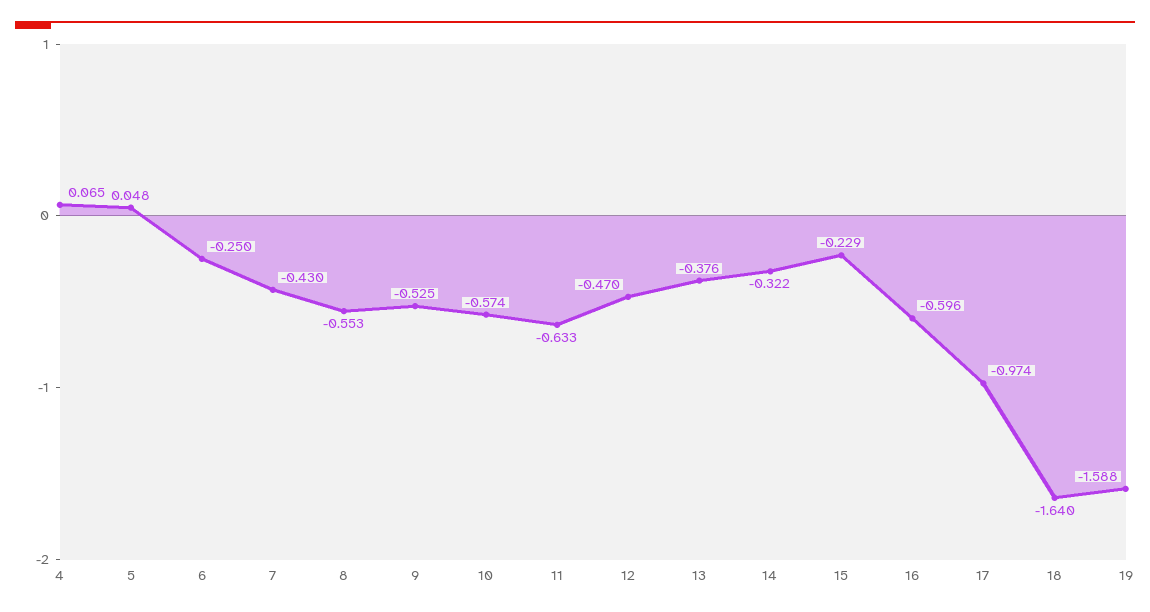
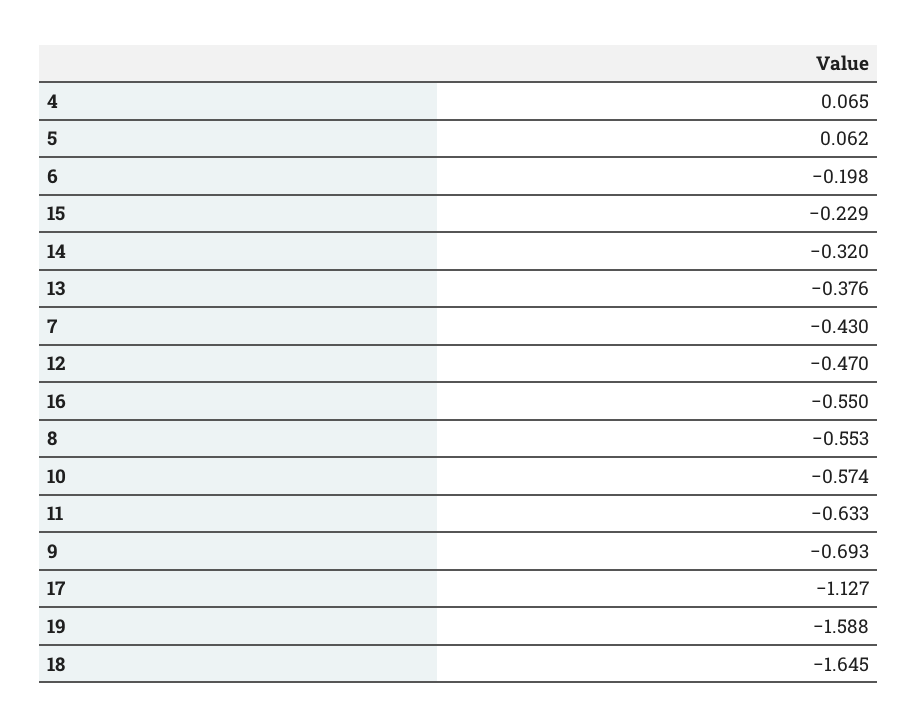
  {
    "4": 0.065,
-   "5": 0.048,
+   "5": 0.062,
-   "6": -0.25,
+   "6": -0.198,
    "7": -0.43,
    "8": -0.553,
-   "9": -0.525,
+   "9": -0.693,
    "10": -0.574,
    "11": -0.633,
    "12": -0.47,
    "13": -0.376,
-   "14": -0.322,
+   "14": -0.32,
    "15": -0.229,
-   "16": -0.596,
+   "16": -0.55,
-   "17": -0.974,
+   "17": -1.127,
-   "18": -1.64,
+   "18": -1.645,
    "19": -1.588
  }

